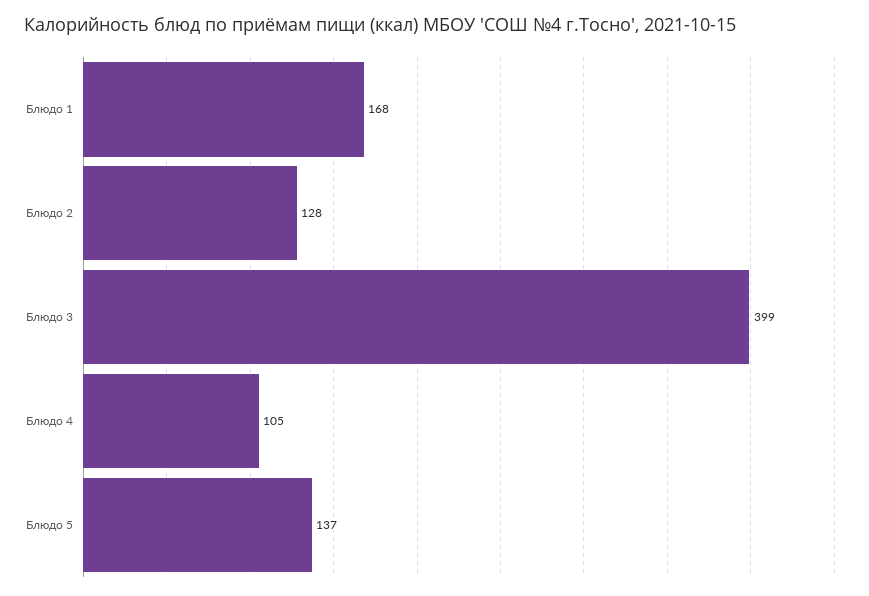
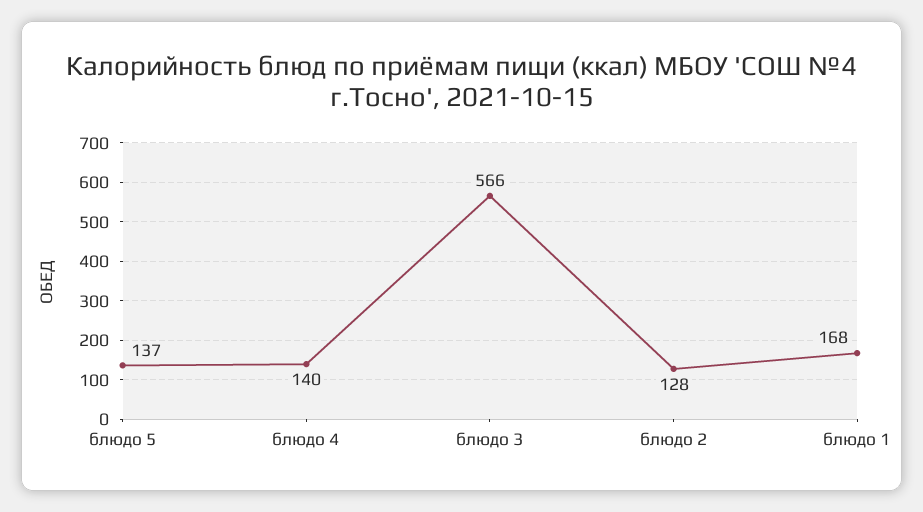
  {
    "Блюдо 1": 168,
    "Блюдо 2": 128,
-   "Блюдо 3": 399,
+   "Блюдо 3": 566,
-   "Блюдо 4": 105,
+   "Блюдо 4": 140,
    "Блюдо 5": 137
  }

